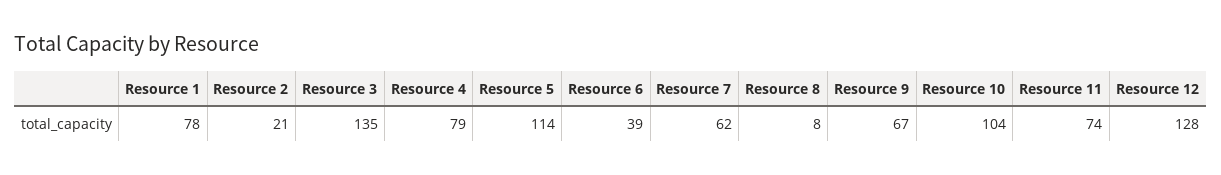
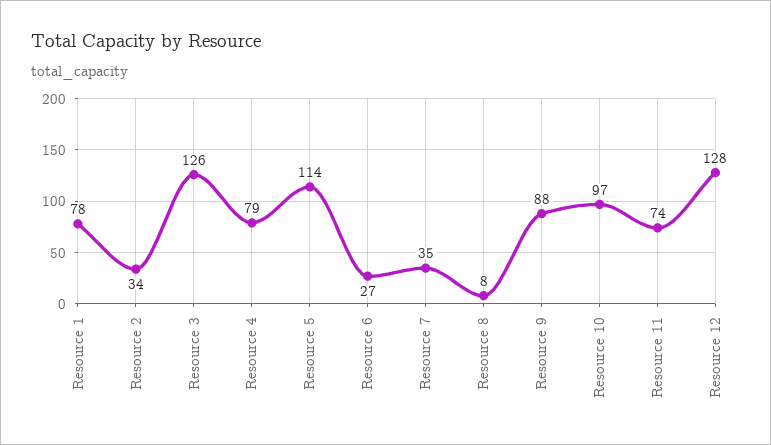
  {
    "Resource 1": 78,
-   "Resource 2": 21,
+   "Resource 2": 34,
-   "Resource 3": 135,
+   "Resource 3": 126,
    "Resource 4": 79,
    "Resource 5": 114,
-   "Resource 6": 39,
+   "Resource 6": 27,
-   "Resource 7": 62,
+   "Resource 7": 35,
    "Resource 8": 8,
-   "Resource 9": 67,
+   "Resource 9": 88,
-   "Resource 10": 104,
+   "Resource 10": 97,
    "Resource 11": 74,
    "Resource 12": 128
  }

